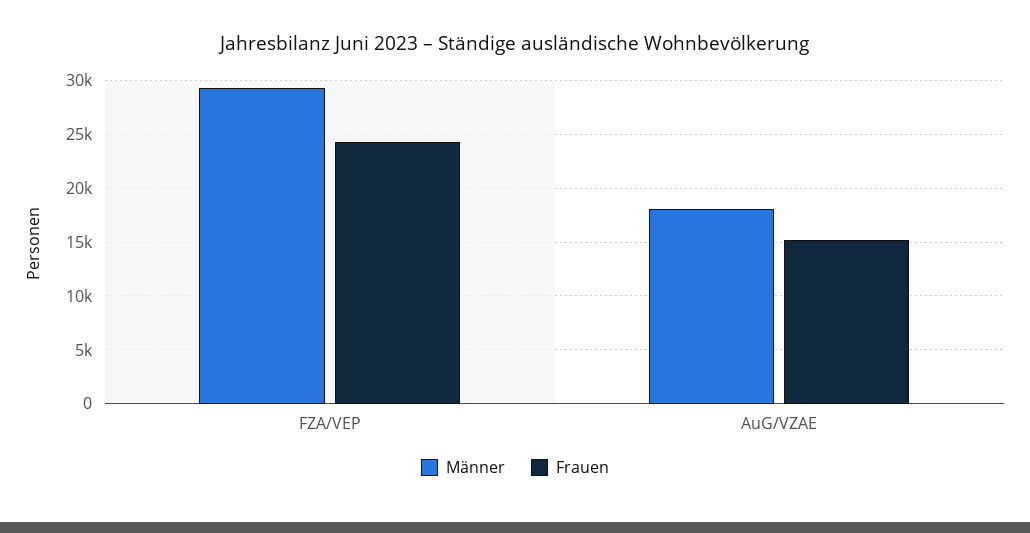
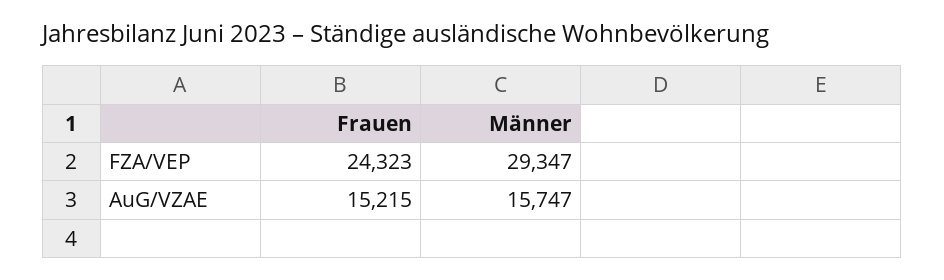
  {
    "Männer": {
      "FZA/VEP": 29347,
-     "AuG/VZAE": 18000
+     "AuG/VZAE": 15747
    },
    "Frauen": {
      "FZA/VEP": 24323,
      "AuG/VZAE": 15215
    }
  }

